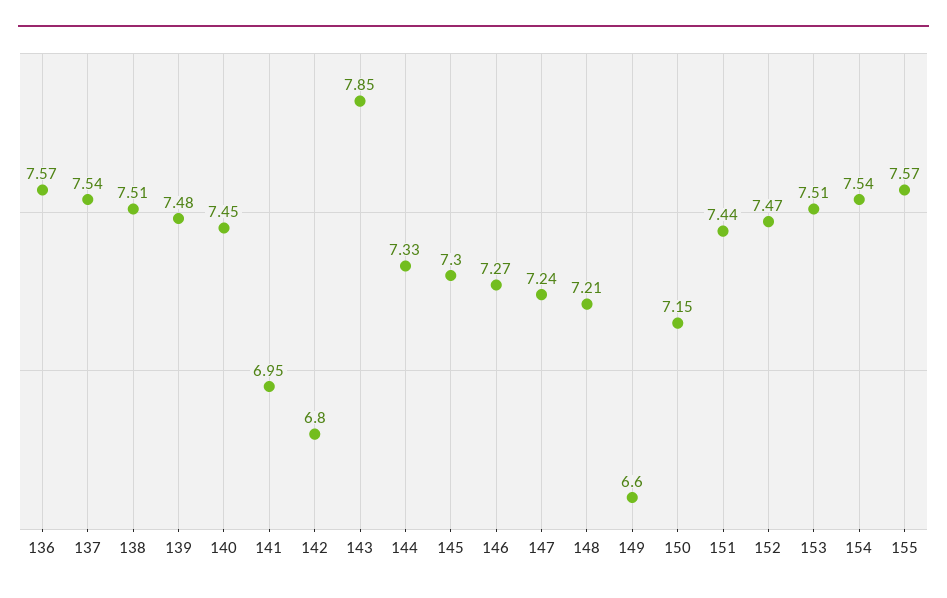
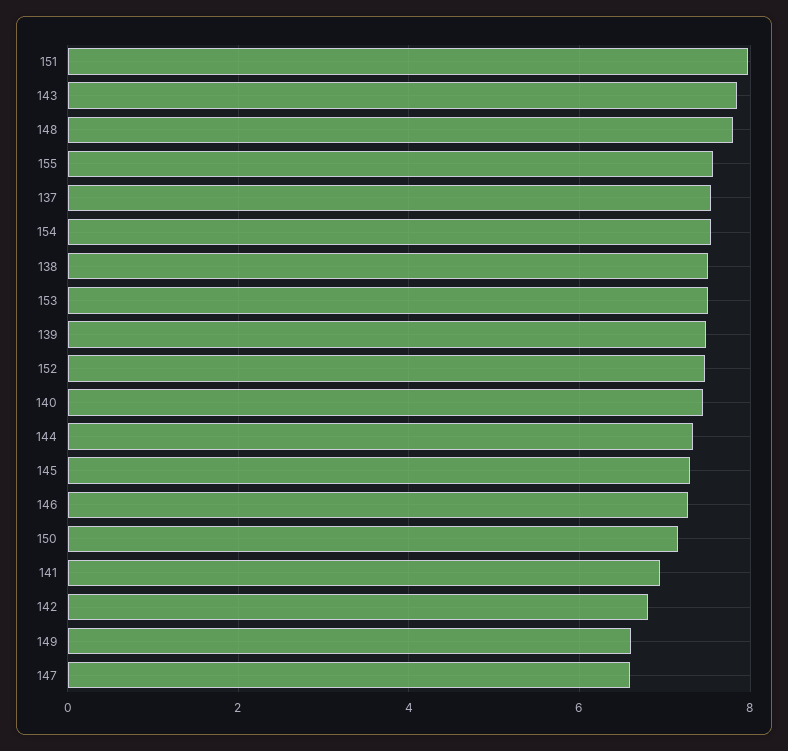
  {
-   "136": 7.57,
    "137": 7.54,
    "138": 7.51,
    "139": 7.48,
    "140": 7.45,
    "141": 6.95,
    "142": 6.8,
    "143": 7.85,
    "144": 7.33,
    "145": 7.3,
    "146": 7.27,
-   "147": 7.24,
+   "147": 6.6,
-   "148": 7.21,
+   "148": 7.8,
    "149": 6.6,
    "150": 7.15,
-   "151": 7.44,
+   "151": 8,
    "152": 7.47,
    "153": 7.51,
    "154": 7.54,
    "155": 7.57
  }

